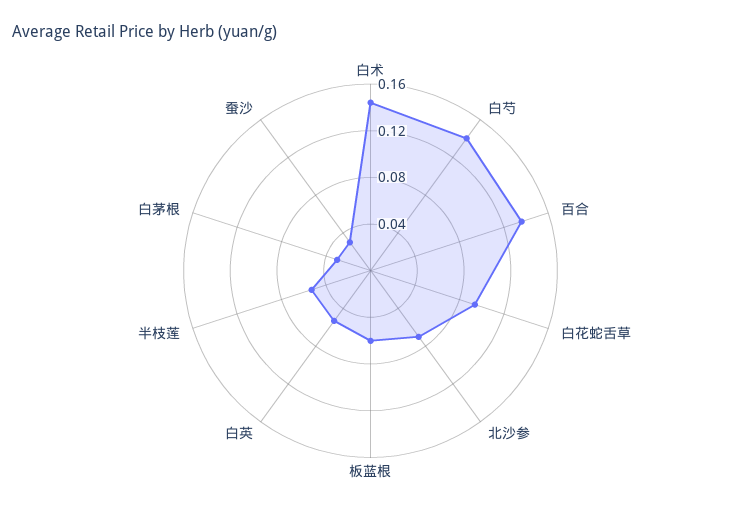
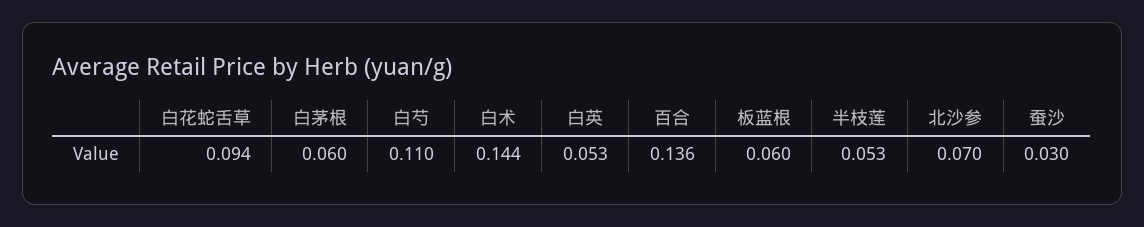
  {
    "白术": 0.144,
-   "白芍": 0.14,
+   "白芍": 0.11,
    "百合": 0.136,
    "白花蛇舌草": 0.094,
    "北沙参": 0.07,
    "板蓝根": 0.06,
    "白英": 0.053,
    "半枝莲": 0.053,
-   "白茅根": 0.03,
+   "白茅根": 0.06,
    "蚕沙": 0.03
  }

